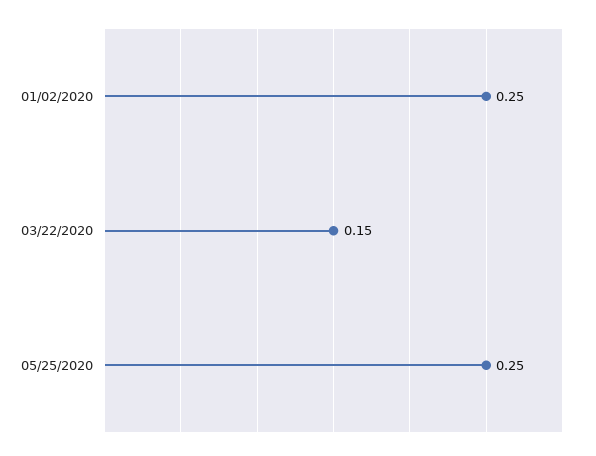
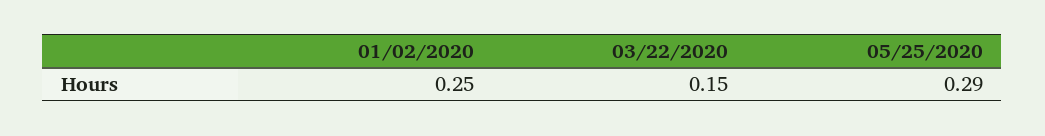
  {
    "01/02/2020": 0.25,
    "03/22/2020": 0.15,
-   "05/25/2020": 0.25
+   "05/25/2020": 0.29
  }

